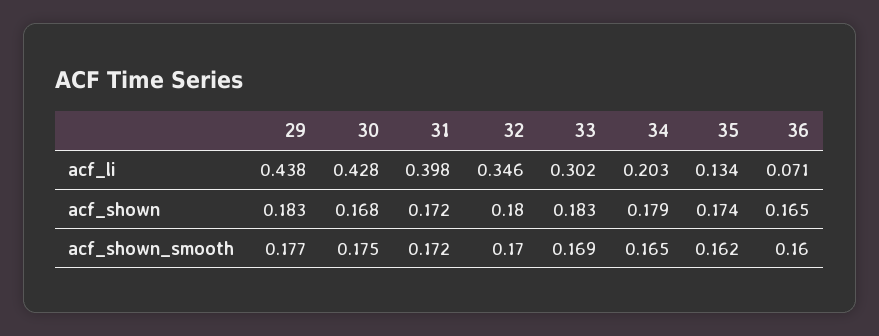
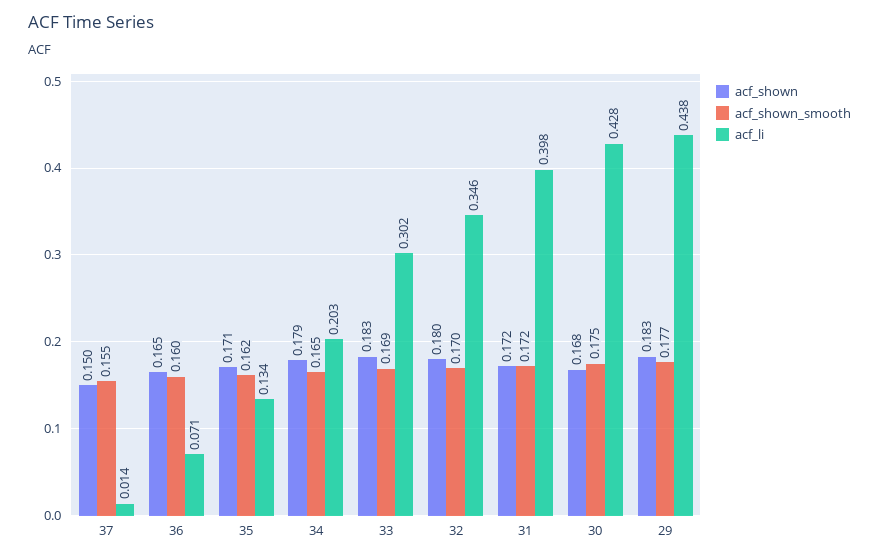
  {
    "acf_li": {
      "29": 0.438,
      "30": 0.428,
      "31": 0.398,
      "32": 0.346,
      "33": 0.302,
      "34": 0.203,
      "35": 0.134,
-     "36": 0.071
+     "36": 0.071,
+     "37": 0.014
    },
    "acf_shown": {
      "29": 0.183,
      "30": 0.168,
      "31": 0.172,
      "32": 0.18,
      "33": 0.183,
      "34": 0.179,
-     "35": 0.174,
+     "35": 0.171,
-     "36": 0.165
+     "36": 0.165,
+     "37": 0.15
    },
    "acf_shown_smooth": {
      "29": 0.177,
      "30": 0.175,
      "31": 0.172,
      "32": 0.17,
      "33": 0.169,
      "34": 0.165,
      "35": 0.162,
-     "36": 0.16
+     "36": 0.16,
+     "37": 0.155
    }
  }

